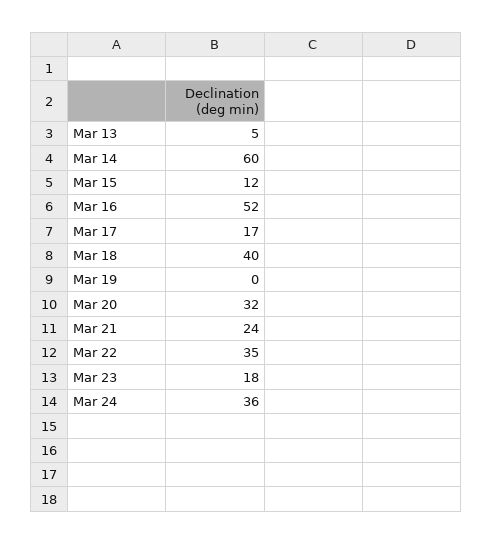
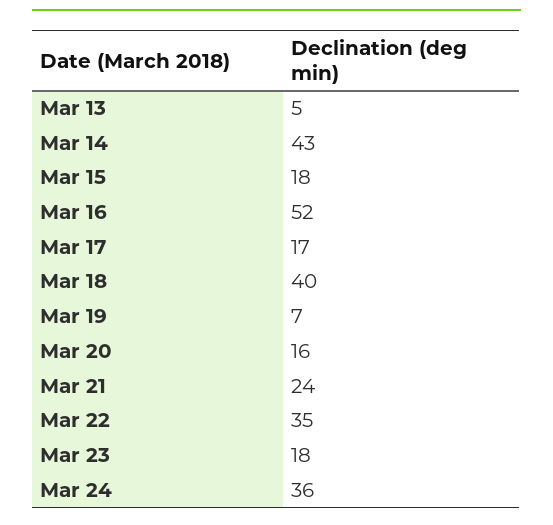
  {
    "Mar 13": 5,
-   "Mar 14": 60,
+   "Mar 14": 43,
-   "Mar 15": 12,
+   "Mar 15": 18,
    "Mar 16": 52,
    "Mar 17": 17,
    "Mar 18": 40,
-   "Mar 19": 0,
+   "Mar 19": 7,
-   "Mar 20": 32,
+   "Mar 20": 16,
    "Mar 21": 24,
    "Mar 22": 35,
    "Mar 23": 18,
    "Mar 24": 36
  }

